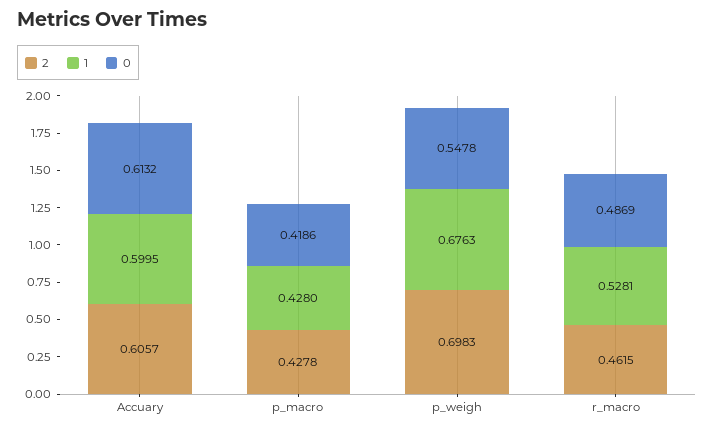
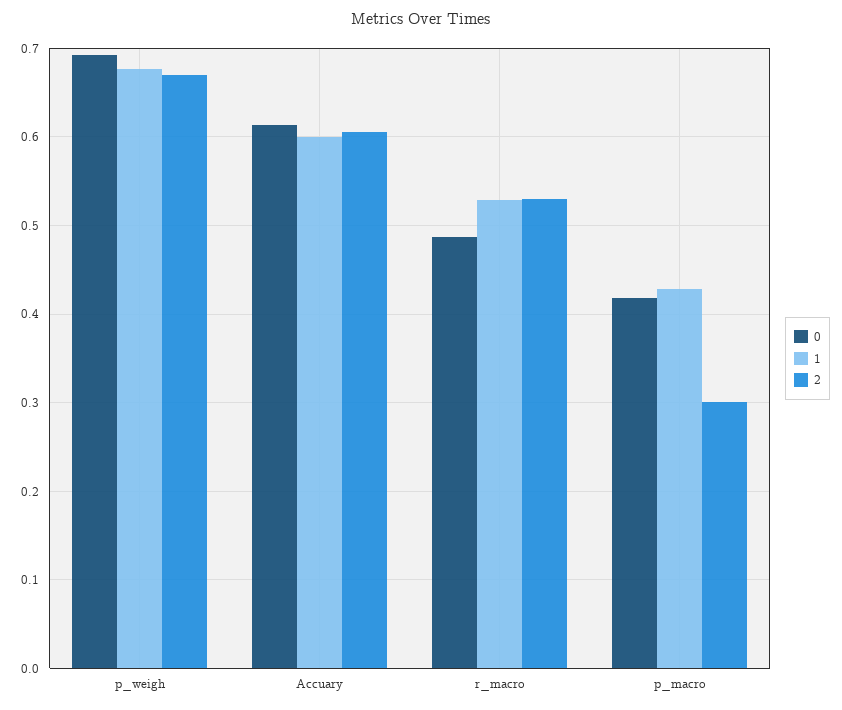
  {
    "2": {
      "Accuary": 0.6057,
-     "p_macro": 0.4278,
+     "p_macro": 0.3,
-     "p_weigh": 0.6983,
+     "p_weigh": 0.67,
-     "r_macro": 0.4615
+     "r_macro": 0.53
    },
    "1": {
      "Accuary": 0.5995,
      "p_macro": 0.428,
      "p_weigh": 0.6763,
      "r_macro": 0.5281
    },
    "0": {
      "Accuary": 0.6132,
      "p_macro": 0.4186,
-     "p_weigh": 0.5478,
+     "p_weigh": 0.69,
      "r_macro": 0.4869
    }
  }

